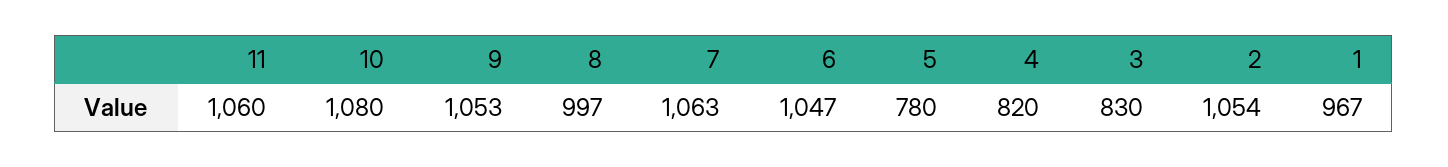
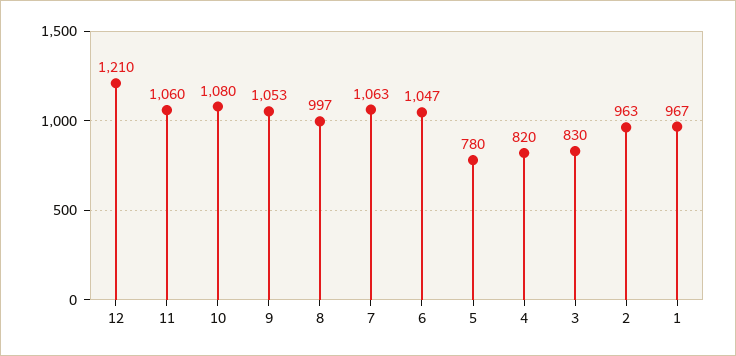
  {
    "11": 1060,
    "10": 1080,
    "9": 1053,
    "8": 997,
    "7": 1063,
    "6": 1047,
    "5": 780,
    "4": 820,
    "3": 830,
-   "2": 1054,
+   "2": 963,
-   "1": 967
+   "1": 967,
+   "12": 1210
  }

